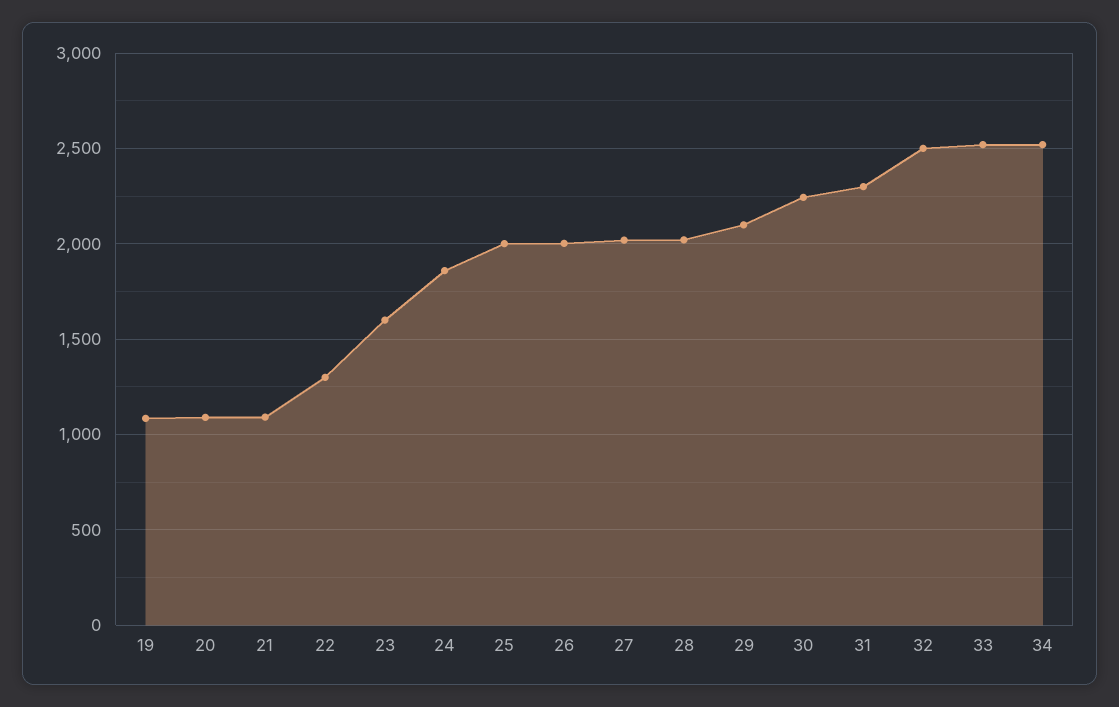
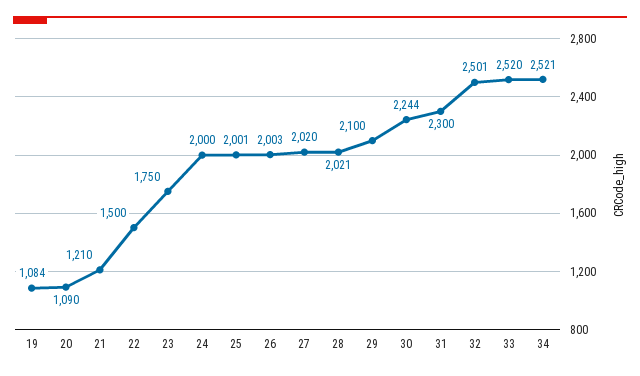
  {
    "19": 1084,
    "20": 1090,
-   "21": 1100,
+   "21": 1210,
-   "22": 1300,
+   "22": 1500,
-   "23": 1600,
+   "23": 1750,
-   "24": 1850,
+   "24": 2000,
    "25": 2001,
    "26": 2003,
    "27": 2020,
    "28": 2021,
    "29": 2100,
    "30": 2244,
    "31": 2300,
    "32": 2501,
    "33": 2520,
    "34": 2521
  }

